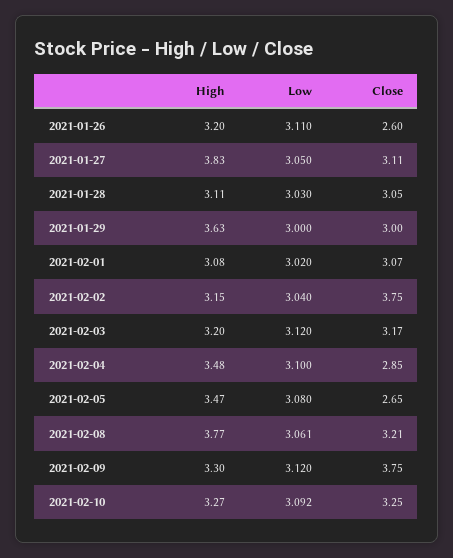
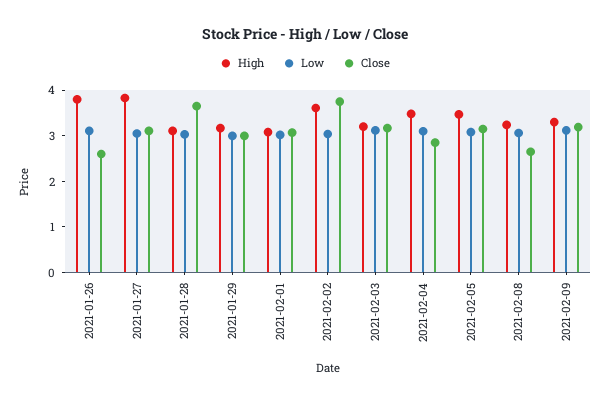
  {
    "High": {
-     "2021-01-26": 3.2,
+     "2021-01-26": 3.8,
      "2021-01-27": 3.83,
      "2021-01-28": 3.11,
-     "2021-01-29": 3.63,
+     "2021-01-29": 3.2,
      "2021-02-01": 3.08,
-     "2021-02-02": 3.15,
+     "2021-02-02": 3.6,
      "2021-02-03": 3.2,
      "2021-02-04": 3.48,
      "2021-02-05": 3.47,
-     "2021-02-08": 3.77,
+     "2021-02-08": 3.2,
-     "2021-02-09": 3.3,
+     "2021-02-09": 3.3
-     "2021-02-10": 3.27
    },
    "Low": {
      "2021-01-26": 3.11,
      "2021-01-27": 3.05,
      "2021-01-28": 3.03,
      "2021-01-29": 3,
      "2021-02-01": 3.02,
      "2021-02-02": 3.04,
      "2021-02-03": 3.12,
      "2021-02-04": 3.1,
      "2021-02-05": 3.08,
      "2021-02-08": 3.061,
-     "2021-02-09": 3.12,
+     "2021-02-09": 3.12
-     "2021-02-10": 3.092
    },
    "Close": {
      "2021-01-26": 2.6,
      "2021-01-27": 3.11,
-     "2021-01-28": 3.05,
+     "2021-01-28": 3.6,
      "2021-01-29": 3,
      "2021-02-01": 3.07,
      "2021-02-02": 3.75,
      "2021-02-03": 3.17,
      "2021-02-04": 2.85,
-     "2021-02-05": 2.65,
+     "2021-02-05": 3.2,
-     "2021-02-08": 3.21,
+     "2021-02-08": 2.6,
-     "2021-02-09": 3.75,
+     "2021-02-09": 3.2
-     "2021-02-10": 3.25
    }
  }

